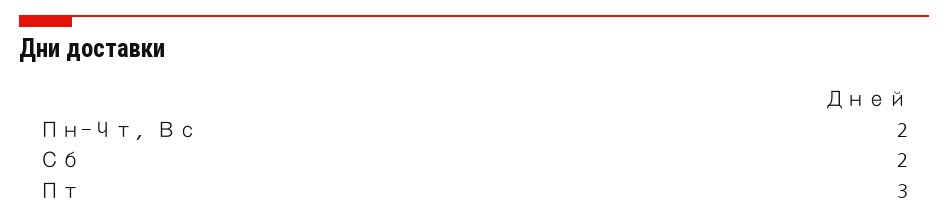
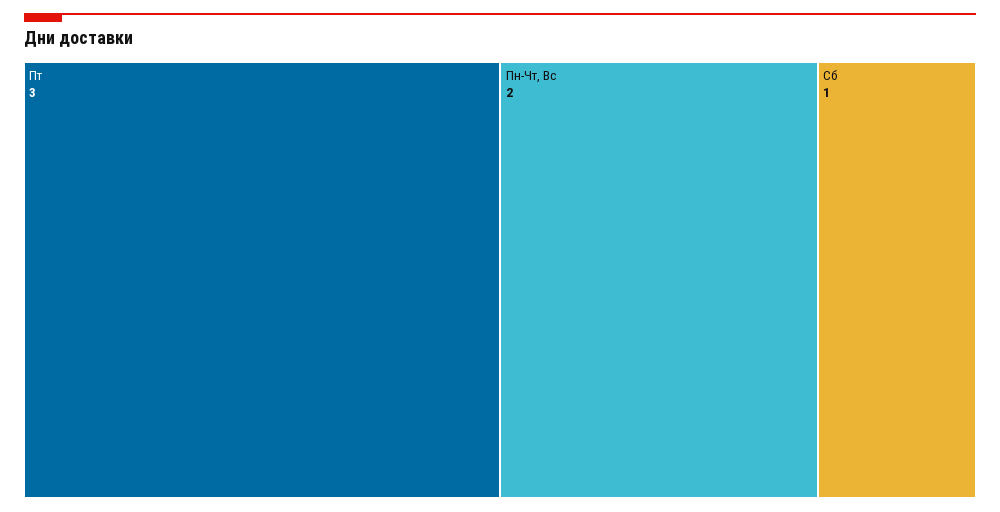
  {
    "Пн-Чт, Вс": 2,
-   "Сб": 2,
+   "Сб": 1,
    "Пт": 3
  }

